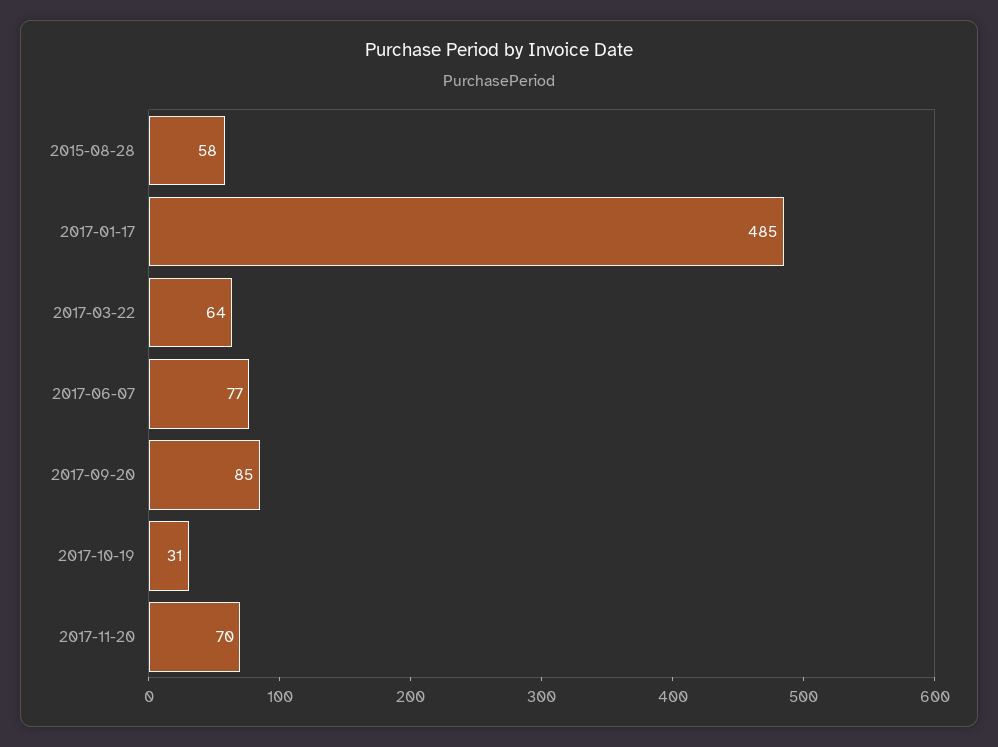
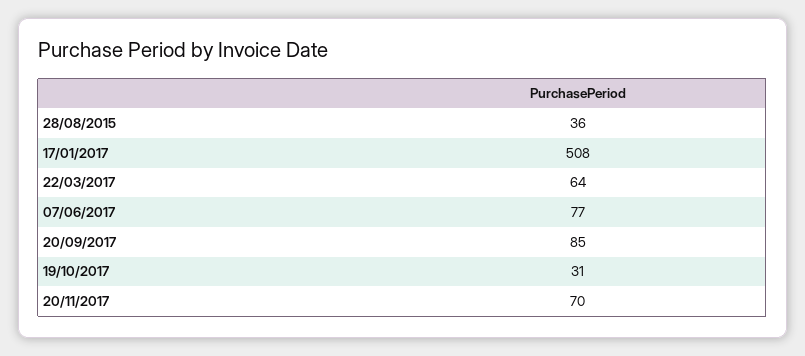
  {
-   "2015-08-28": 58,
+   "2015-08-28": 36,
-   "2017-01-17": 485,
+   "2017-01-17": 508,
    "2017-03-22": 64,
    "2017-06-07": 77,
    "2017-09-20": 85,
    "2017-10-19": 31,
    "2017-11-20": 70
  }

